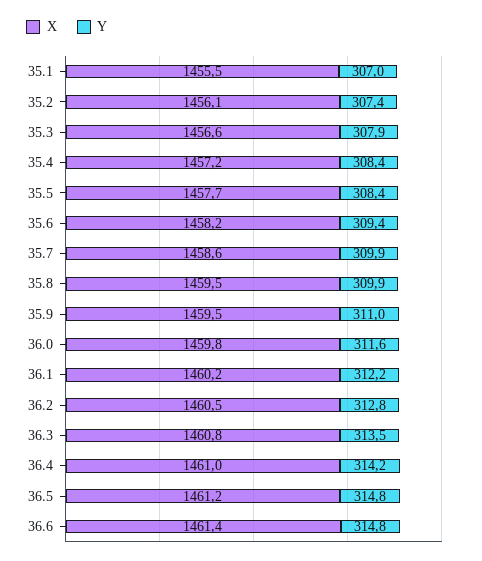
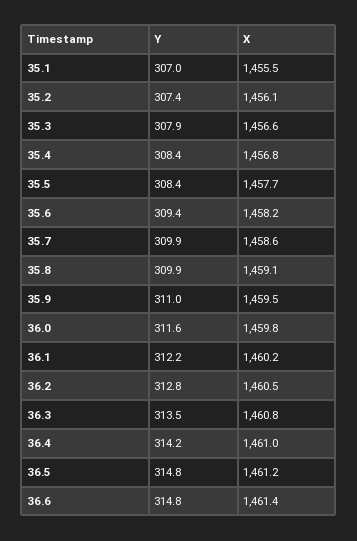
  {
    "X": {
      "35.1": 1455.5,
      "35.2": 1456.1,
      "35.3": 1456.6,
-     "35.4": 1457.2,
+     "35.4": 1456.8,
      "35.5": 1457.7,
      "35.6": 1458.2,
      "35.7": 1458.6,
-     "35.8": 1459.5,
+     "35.8": 1459.1,
      "35.9": 1459.5,
      "36.0": 1459.8,
      "36.1": 1460.2,
      "36.2": 1460.5,
      "36.3": 1460.8,
      "36.4": 1461,
      "36.5": 1461.2,
      "36.6": 1461.4
    },
    "Y": {
      "35.1": 307,
      "35.2": 307.4,
      "35.3": 307.9,
      "35.4": 308.4,
      "35.5": 308.4,
      "35.6": 309.4,
      "35.7": 309.9,
      "35.8": 309.9,
      "35.9": 311,
      "36.0": 311.6,
      "36.1": 312.2,
      "36.2": 312.8,
      "36.3": 313.5,
      "36.4": 314.2,
      "36.5": 314.8,
      "36.6": 314.8
    }
  }

